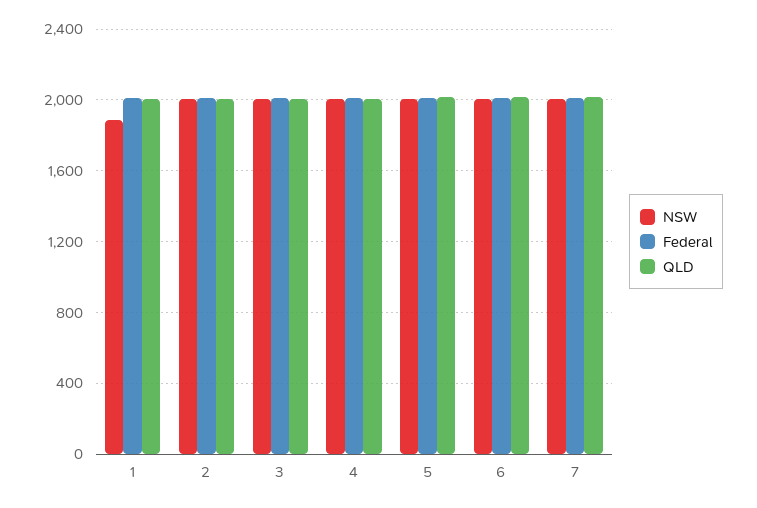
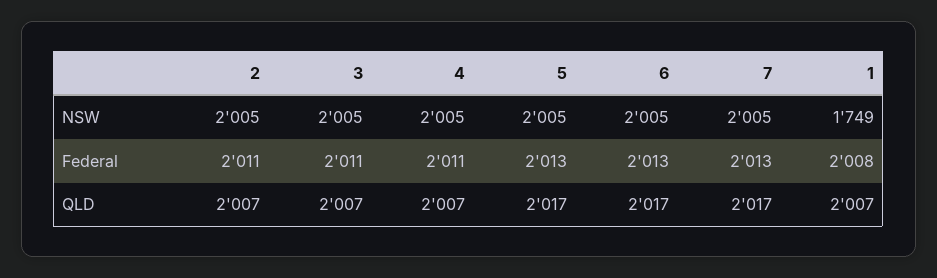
  {
    "NSW": {
-     "1": 1900,
+     "1": 1749,
      "2": 2005,
      "3": 2005,
      "4": 2005,
      "5": 2005,
      "6": 2005,
      "7": 2005
    },
    "Federal": {
      "1": 2008,
      "2": 2011,
      "3": 2011,
      "4": 2011,
      "5": 2013,
      "6": 2013,
      "7": 2013
    },
    "QLD": {
      "1": 2007,
      "2": 2007,
      "3": 2007,
      "4": 2007,
      "5": 2017,
      "6": 2017,
      "7": 2017
    }
  }

